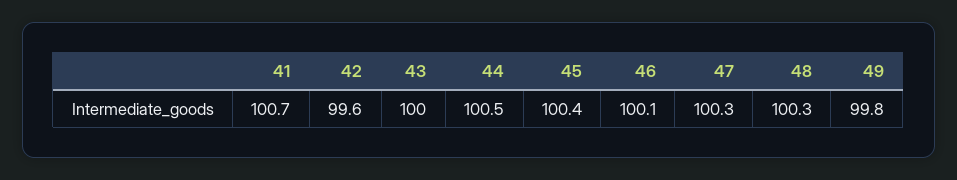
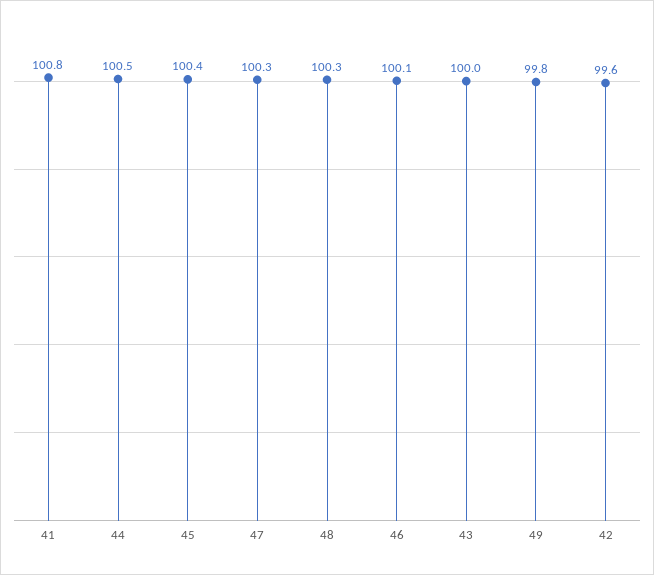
  {
-   "41": 100.7,
+   "41": 100.8,
    "42": 99.6,
    "43": 100,
    "44": 100.5,
    "45": 100.4,
    "46": 100.1,
    "47": 100.3,
    "48": 100.3,
    "49": 99.8
  }

